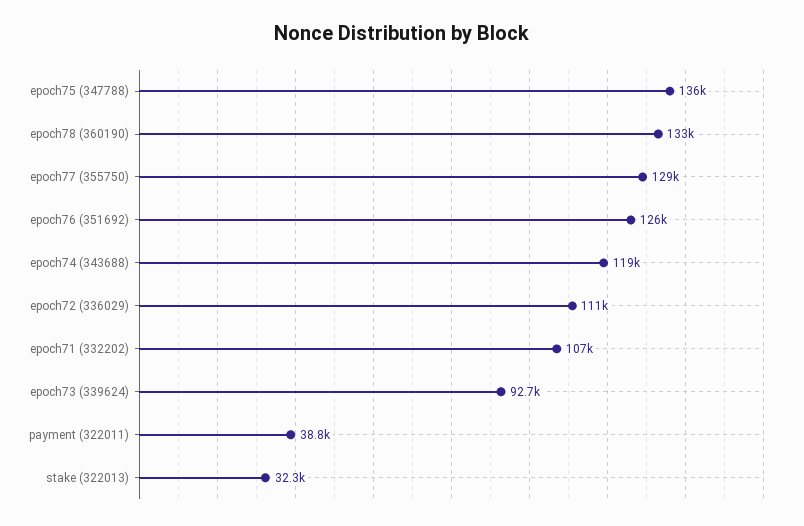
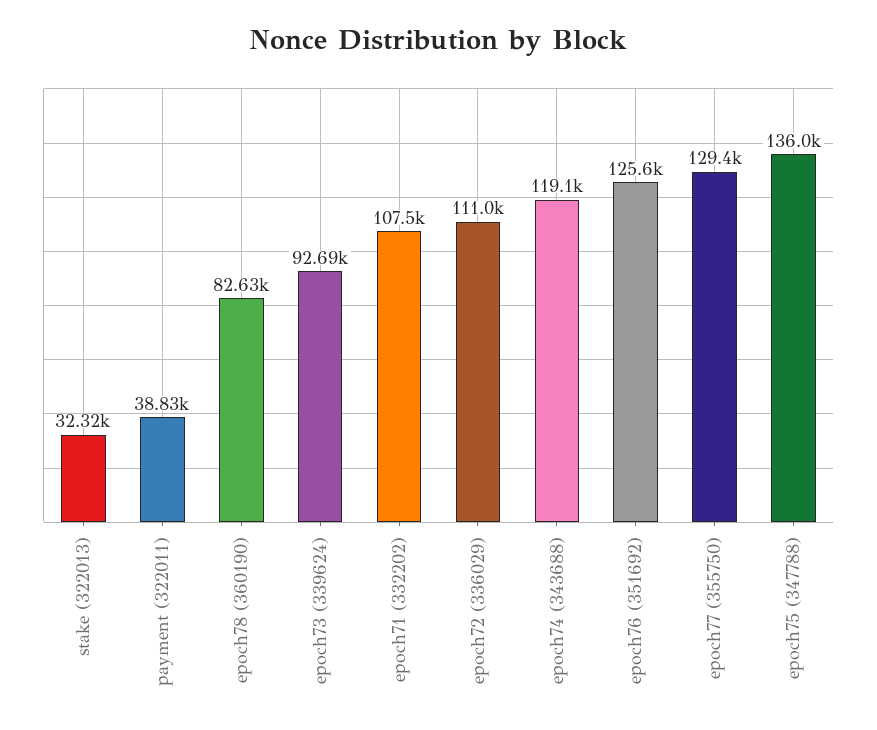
  {
    "epoch75 (347788)": 136000,
-   "epoch78 (360190)": 133000,
+   "epoch78 (360190)": 82630,
    "epoch77 (355750)": 129400,
    "epoch76 (351692)": 125600,
    "epoch74 (343688)": 119100,
    "epoch72 (336029)": 111000,
    "epoch71 (332202)": 107500,
    "epoch73 (339624)": 92690,
    "payment (322011)": 38830,
    "stake (322013)": 32320
  }

